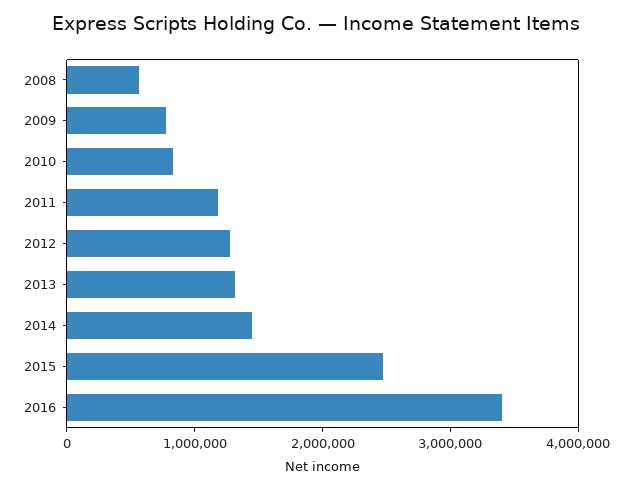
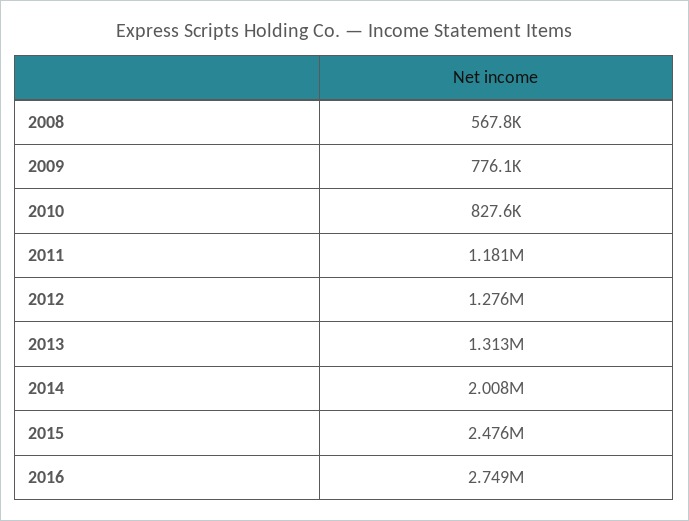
  {
    "2008": 567800,
    "2009": 776100,
    "2010": 827600,
    "2011": 1181000,
    "2012": 1276000,
    "2013": 1313000,
-   "2014": 1400000,
+   "2014": 2008000,
    "2015": 2476000,
-   "2016": 3400000
+   "2016": 2749000
  }

